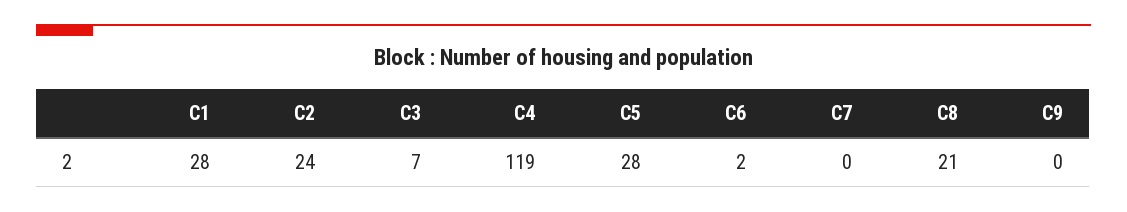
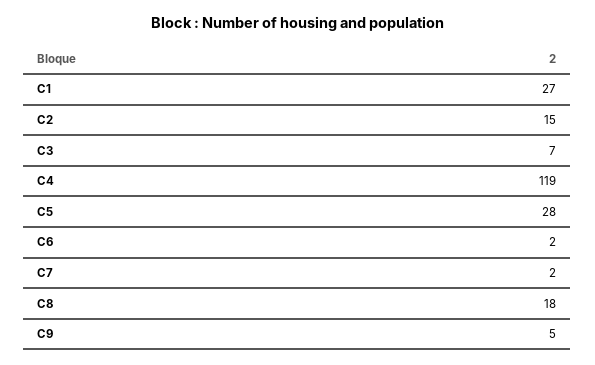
  {
-   "C1": 28,
+   "C1": 27,
-   "C2": 24,
+   "C2": 15,
    "C3": 7,
    "C4": 119,
    "C5": 28,
    "C6": 2,
-   "C7": 0,
+   "C7": 2,
-   "C8": 21,
+   "C8": 18,
-   "C9": 0
+   "C9": 5
  }

